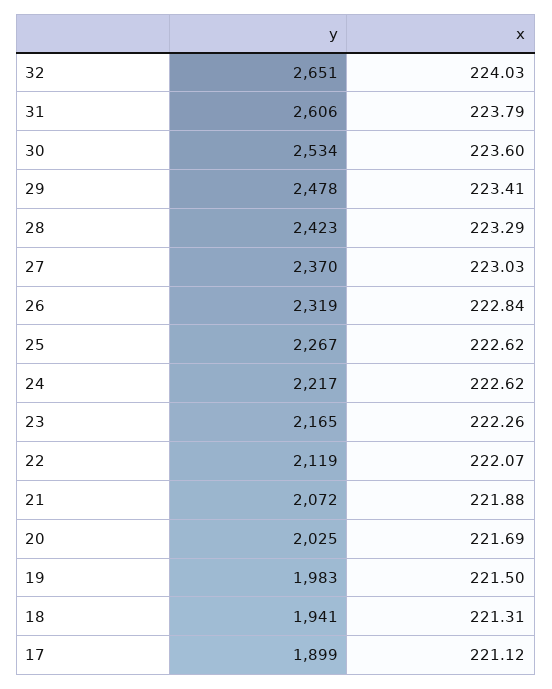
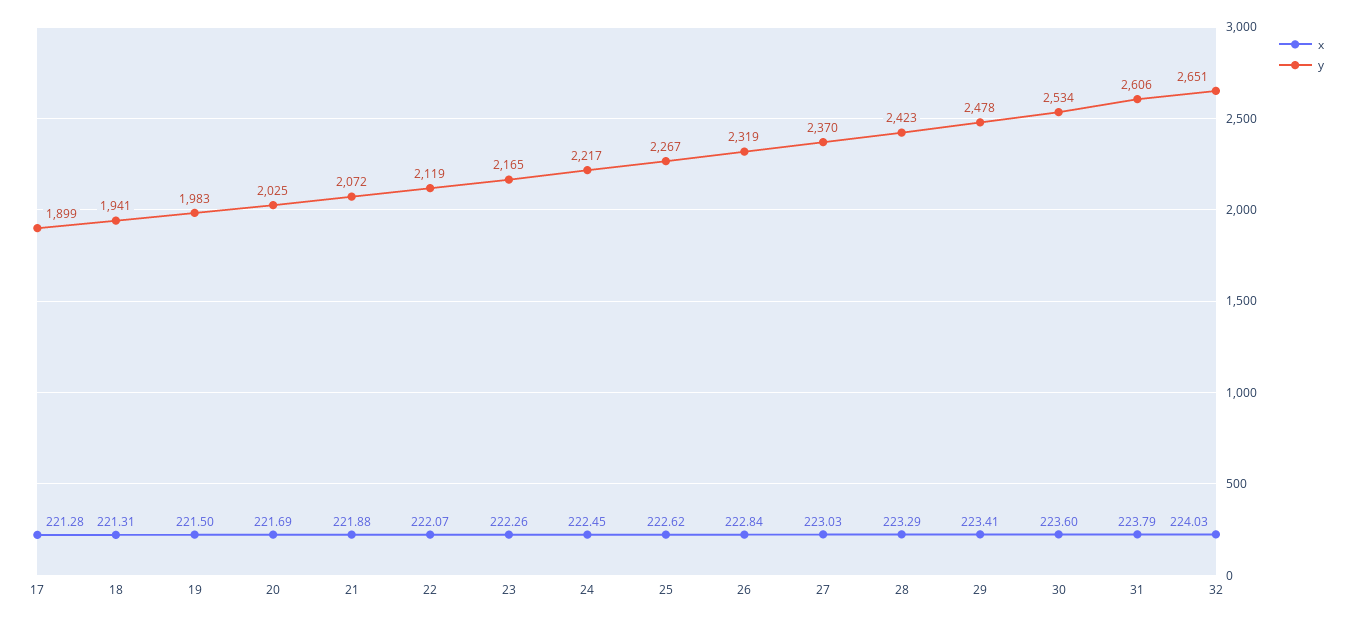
  {
    "y": {
      "32": 2651,
      "31": 2606,
      "30": 2534,
      "29": 2478,
      "28": 2423,
      "27": 2370,
      "26": 2319,
      "25": 2267,
      "24": 2217,
      "23": 2165,
      "22": 2119,
      "21": 2072,
      "20": 2025,
      "19": 1983,
      "18": 1941,
      "17": 1899
    },
    "x": {
      "32": 224.03,
      "31": 223.79,
      "30": 223.6,
      "29": 223.41,
      "28": 223.29,
      "27": 223.03,
      "26": 222.84,
      "25": 222.62,
-     "24": 222.62,
+     "24": 222.45,
      "23": 222.26,
      "22": 222.07,
      "21": 221.88,
      "20": 221.69,
      "19": 221.5,
      "18": 221.31,
-     "17": 221.12
+     "17": 221.28
    }
  }

